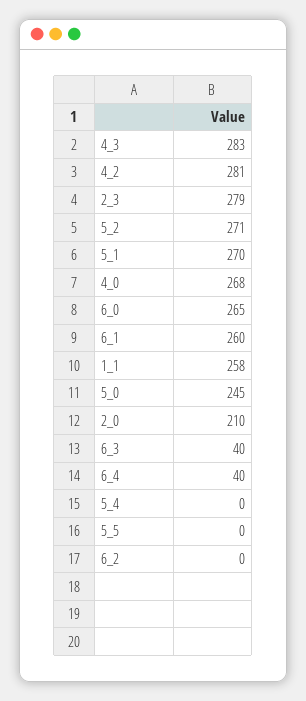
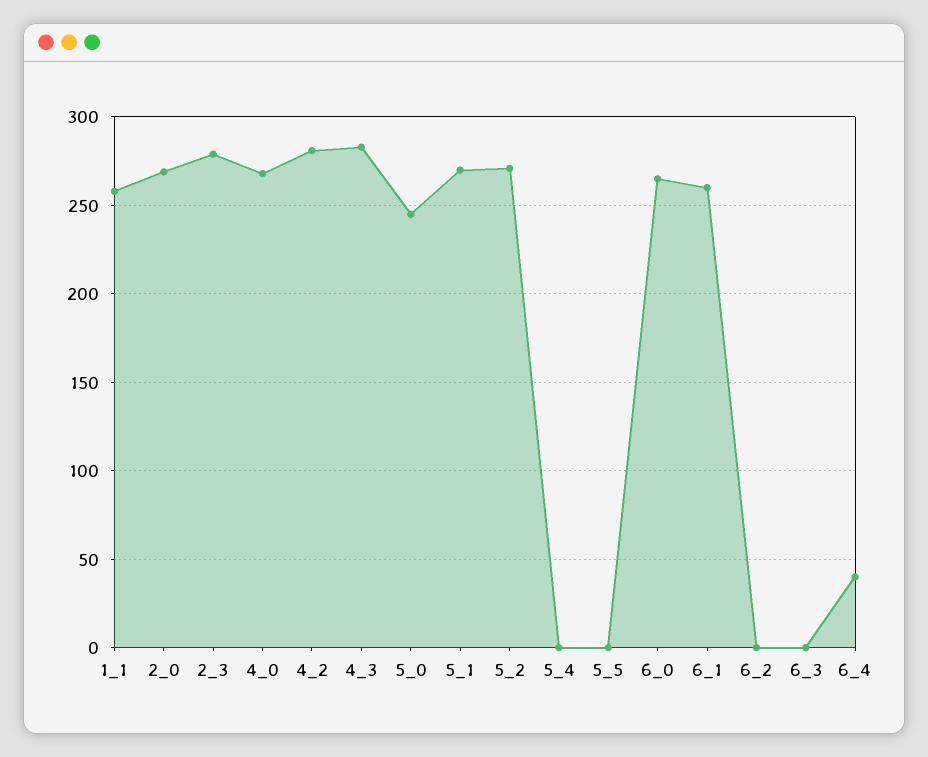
  {
    "4_3": 283,
    "4_2": 281,
    "2_3": 279,
    "5_2": 271,
    "5_1": 270,
    "4_0": 268,
    "6_0": 265,
    "6_1": 260,
    "1_1": 258,
    "5_0": 245,
-   "2_0": 210,
+   "2_0": 270,
-   "6_3": 40,
+   "6_3": 0,
    "6_4": 40,
    "5_4": 0,
    "5_5": 0,
    "6_2": 0
  }

